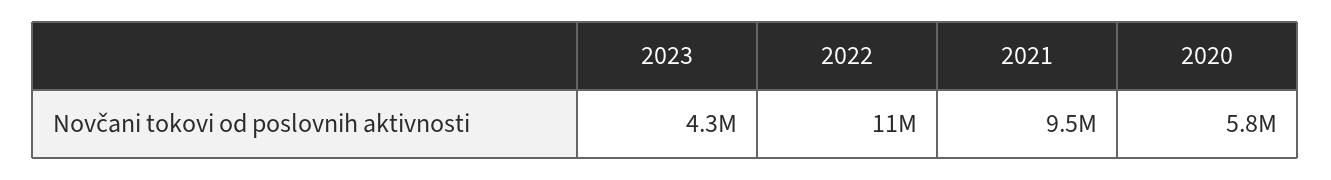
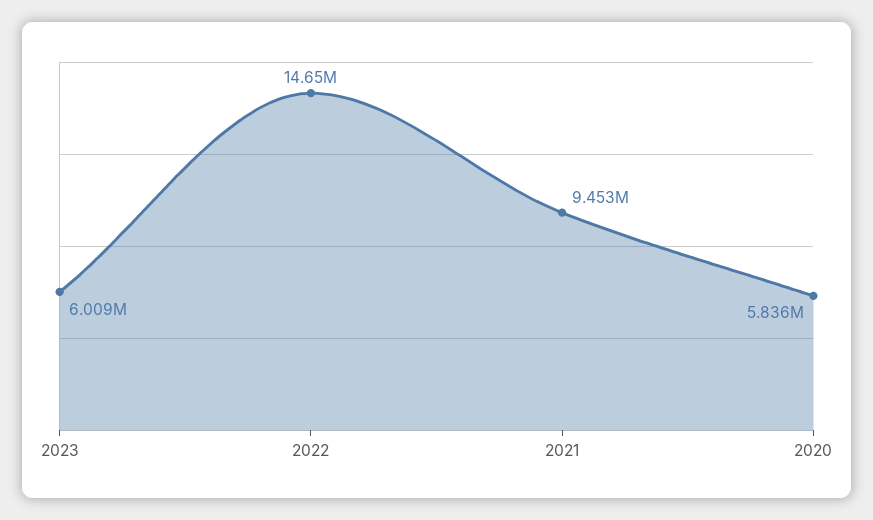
  {
-   "2023": 4300000,
+   "2023": 6009000,
-   "2022": 11000000,
+   "2022": 14650000,
    "2021": 9453000,
    "2020": 5836000
  }

